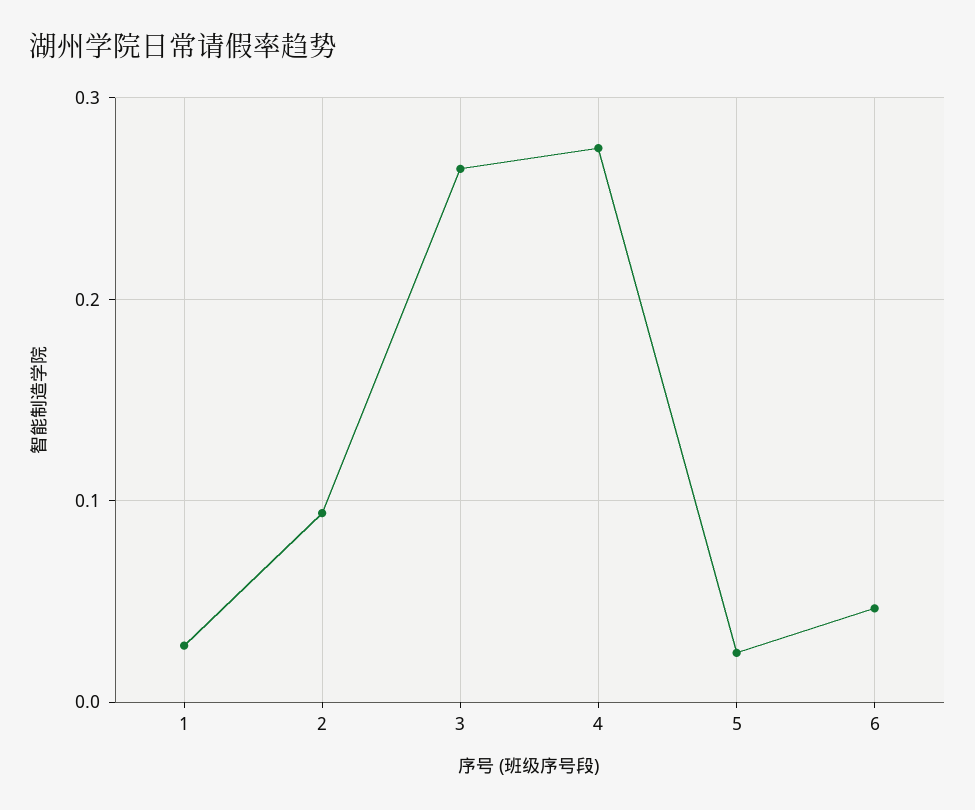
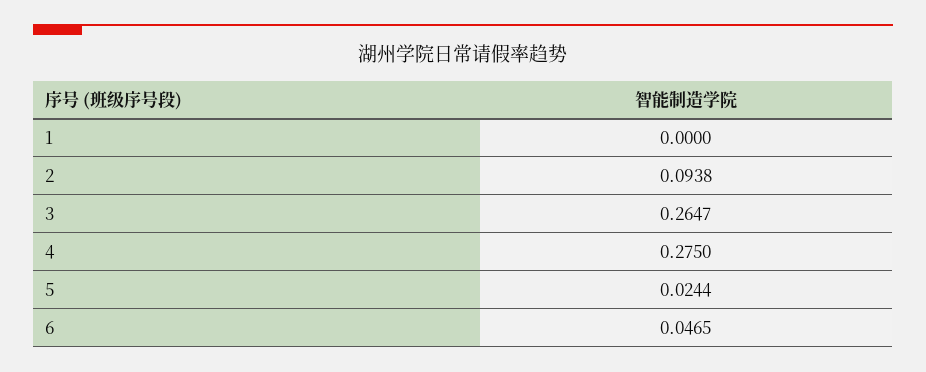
  {
-   "1": 0.03,
+   "1": 0,
    "2": 0.0938,
    "3": 0.2647,
    "4": 0.275,
    "5": 0.0244,
    "6": 0.0465
  }

